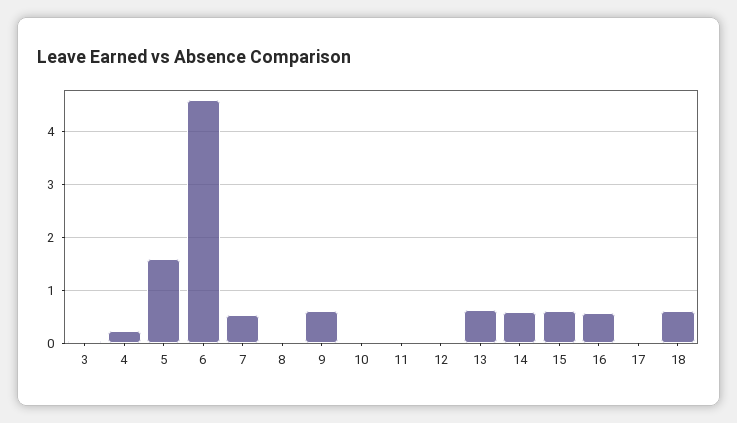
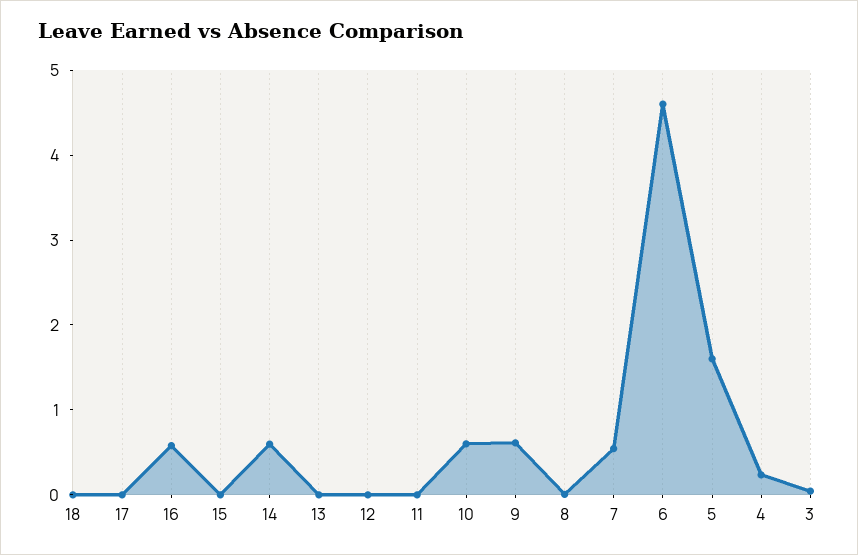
  {
    "3": 0,
    "4": 0.2,
    "5": 1.6,
    "6": 4.6,
    "7": 0.6,
    "8": 0,
    "9": 0.6,
-   "10": 0,
+   "10": 0.6,
    "11": 0,
    "12": 0,
-   "13": 0.6,
+   "13": 0,
    "14": 0.6,
-   "15": 0.6,
+   "15": 0,
    "16": 0.6,
    "17": 0,
-   "18": 0.6
+   "18": 0
  }

